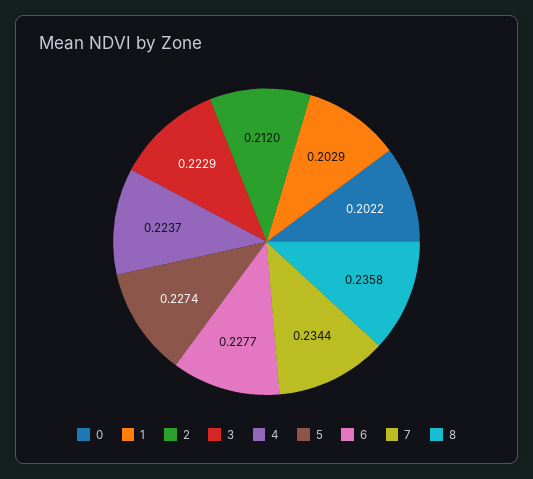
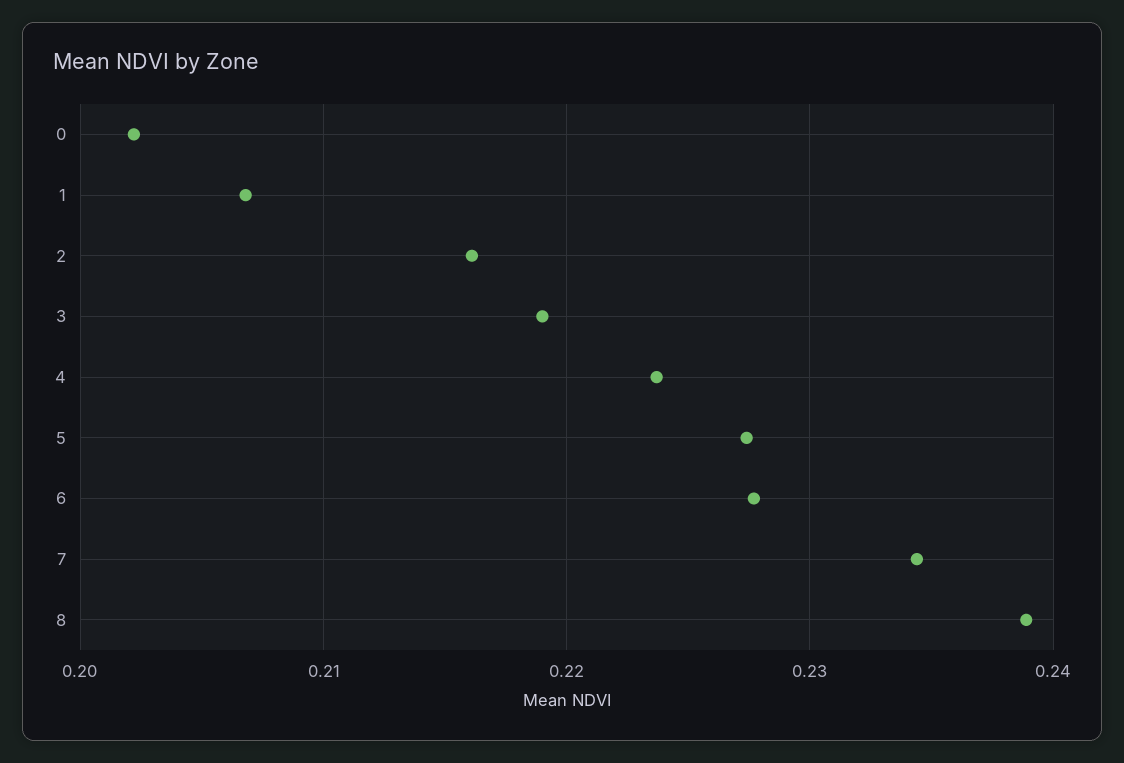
  {
    "0": 0.2022,
-   "1": 0.2029,
+   "1": 0.207,
-   "2": 0.212,
+   "2": 0.216,
-   "3": 0.2229,
+   "3": 0.219,
    "4": 0.2237,
    "5": 0.2274,
    "6": 0.2277,
    "7": 0.2344,
-   "8": 0.2358
+   "8": 0.239
  }

